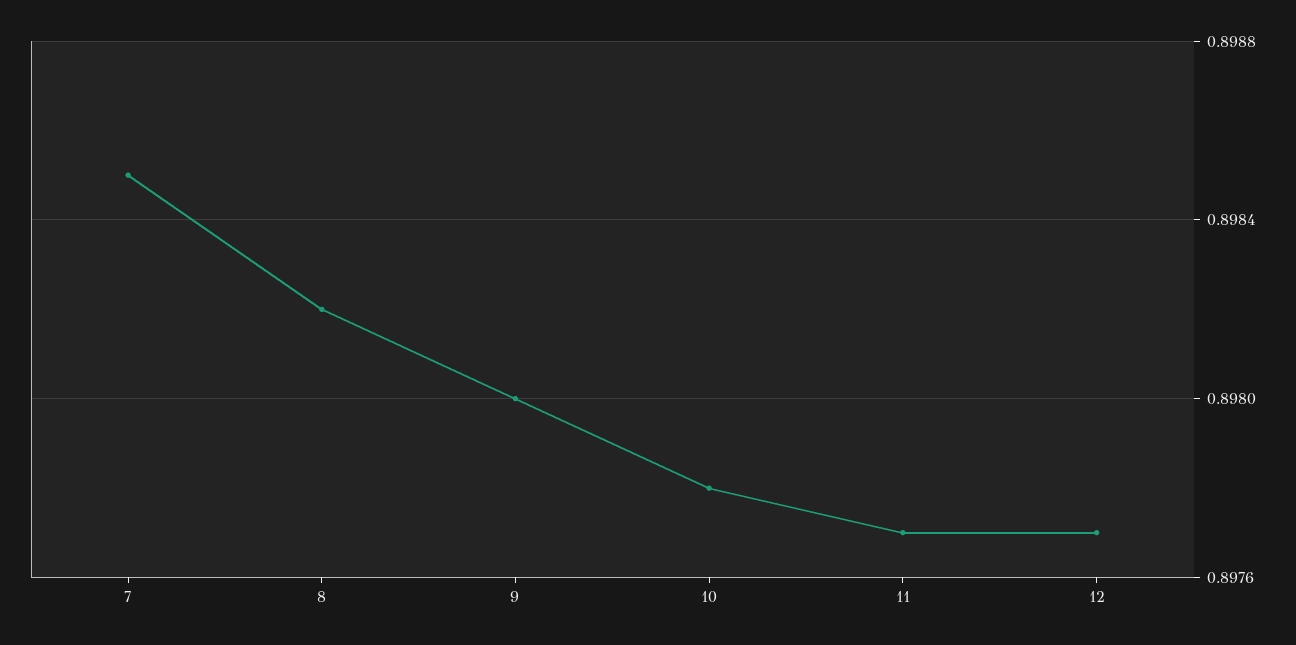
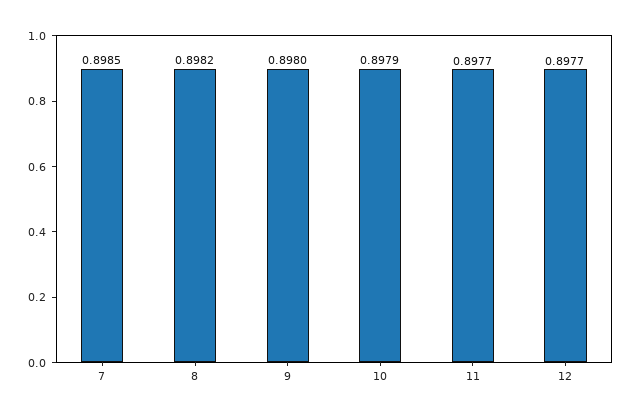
  {
    "7": 0.8985,
    "8": 0.8982,
    "9": 0.898,
-   "10": 0.8978,
+   "10": 0.8979,
    "11": 0.8977,
    "12": 0.8977
  }

